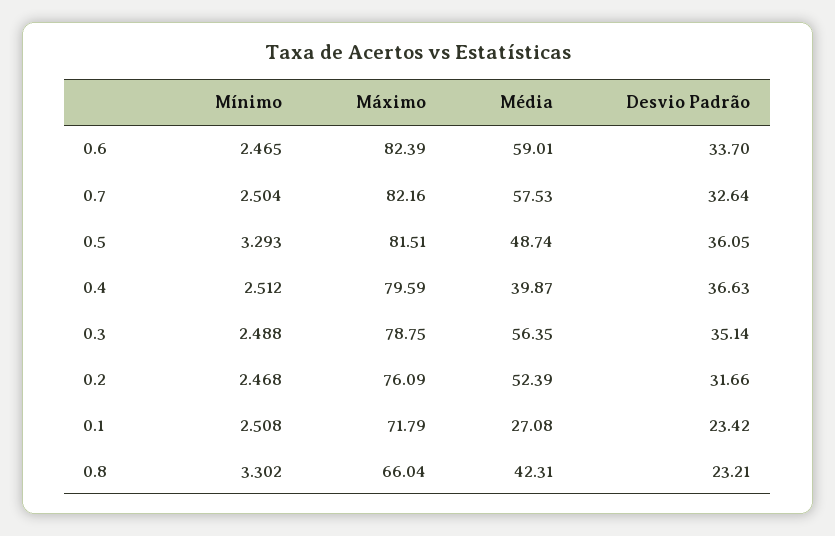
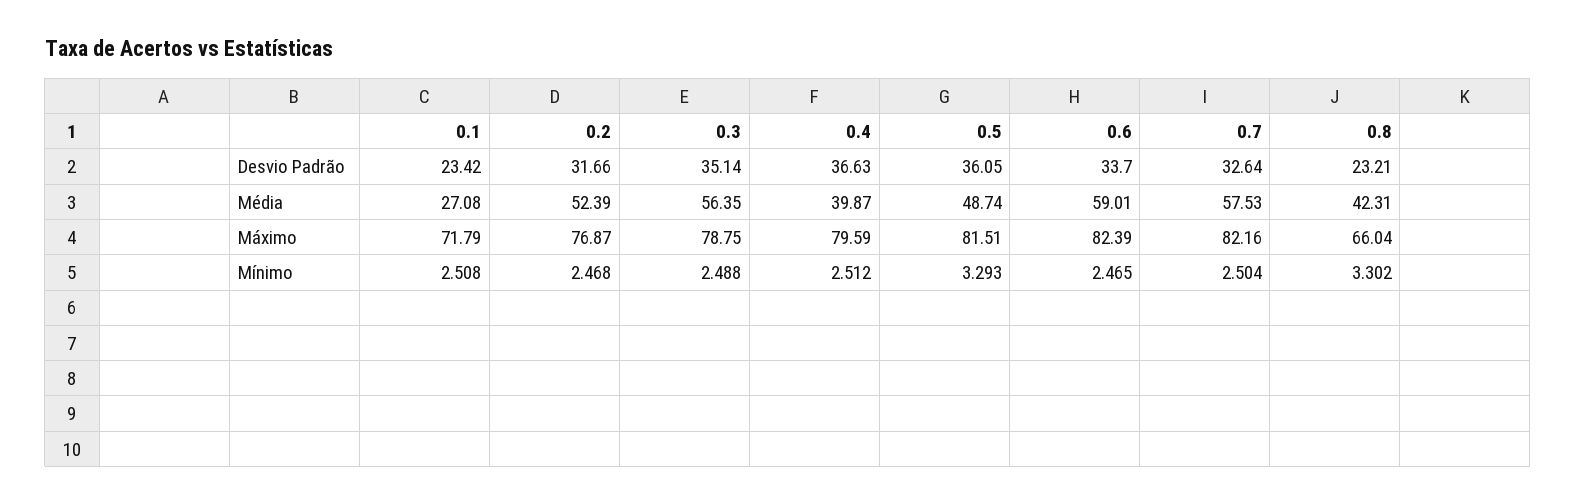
  {
    "Mínimo": {
      "0.6": 2.465,
      "0.7": 2.504,
      "0.5": 3.293,
      "0.4": 2.512,
      "0.3": 2.488,
      "0.2": 2.468,
      "0.1": 2.508,
      "0.8": 3.302
    },
    "Máximo": {
      "0.6": 82.39,
      "0.7": 82.16,
      "0.5": 81.51,
      "0.4": 79.59,
      "0.3": 78.75,
-     "0.2": 76.09,
+     "0.2": 76.87,
      "0.1": 71.79,
      "0.8": 66.04
    },
    "Média": {
      "0.6": 59.01,
      "0.7": 57.53,
      "0.5": 48.74,
      "0.4": 39.87,
      "0.3": 56.35,
      "0.2": 52.39,
      "0.1": 27.08,
      "0.8": 42.31
    },
    "Desvio Padrão": {
      "0.6": 33.7,
      "0.7": 32.64,
      "0.5": 36.05,
      "0.4": 36.63,
      "0.3": 35.14,
      "0.2": 31.66,
      "0.1": 23.42,
      "0.8": 23.21
    }
  }

